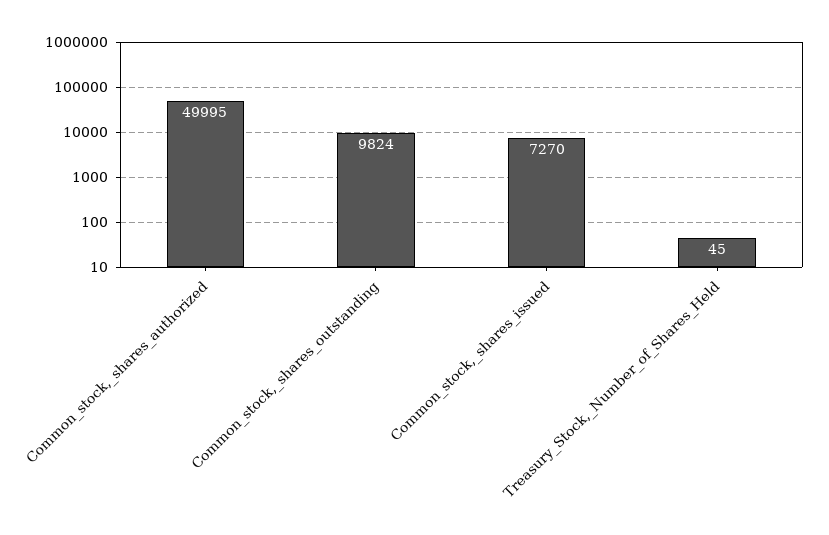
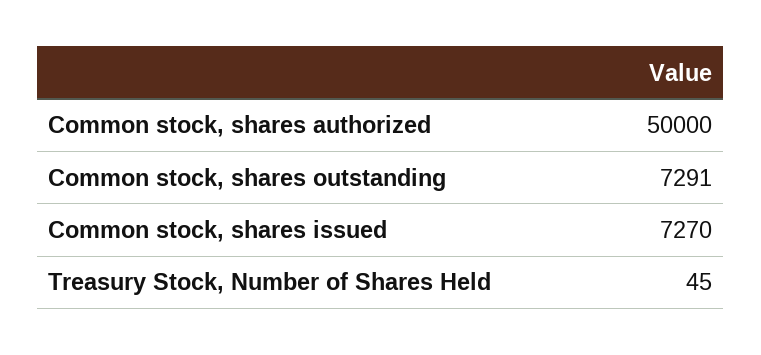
  {
-   "Common_stock,_shares_authorized": 49995,
+   "Common_stock,_shares_authorized": 50000,
-   "Common_stock,_shares_outstanding": 9824,
+   "Common_stock,_shares_outstanding": 7291,
    "Common_stock,_shares_issued": 7270,
    "Treasury_Stock,_Number_of_Shares_Held": 45
  }

